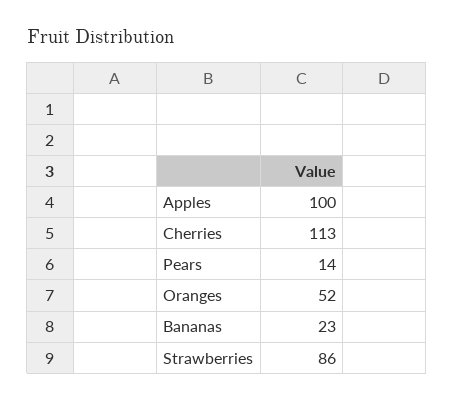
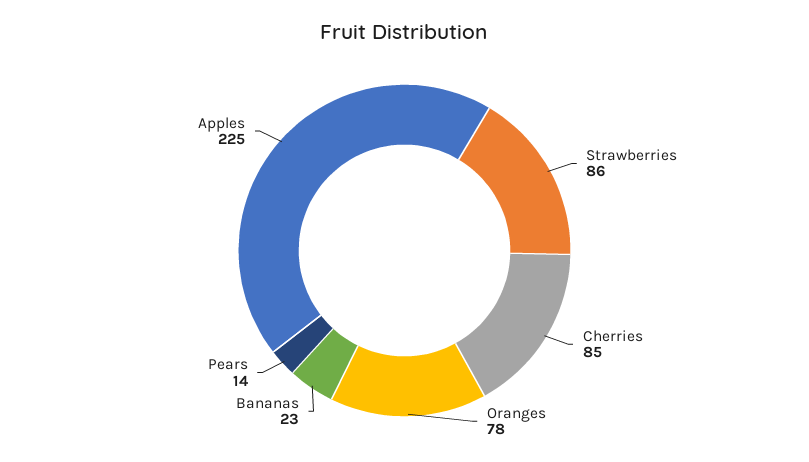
  {
-   "Apples": 100,
+   "Apples": 225,
-   "Cherries": 113,
+   "Cherries": 85,
    "Pears": 14,
-   "Oranges": 52,
+   "Oranges": 78,
    "Bananas": 23,
    "Strawberries": 86
  }

